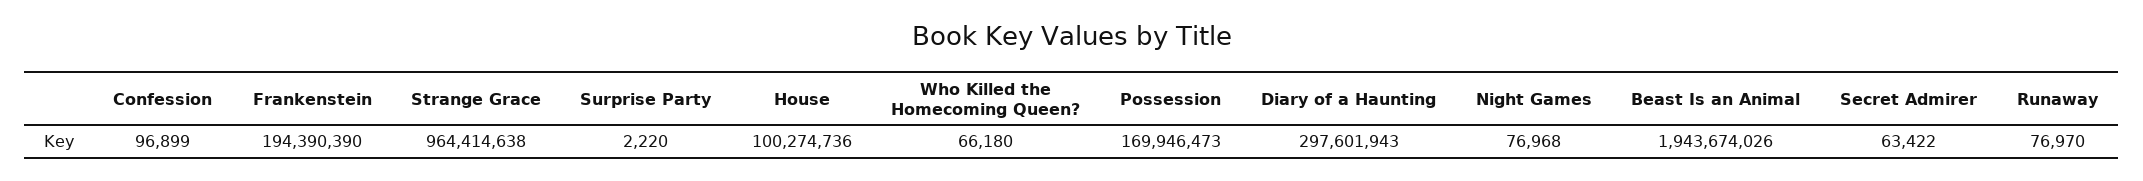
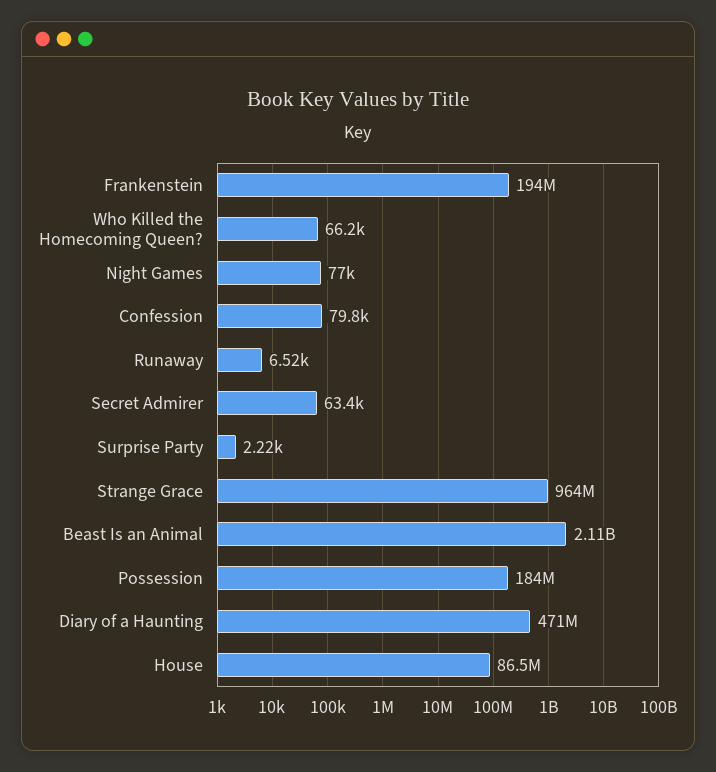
  {
-   "Confession": 96899,
+   "Confession": 79800,
    "Frankenstein": 194390390,
    "Strange Grace": 964414638,
    "Surprise Party": 2220,
-   "House": 100274736,
+   "House": 86500000,
    "Who Killed the Homecoming Queen?": 66180,
-   "Possession": 169946473,
+   "Possession": 184000000,
-   "Diary of a Haunting": 297601943,
+   "Diary of a Haunting": 471000000,
    "Night Games": 76968,
-   "Beast Is an Animal": 1943674026,
+   "Beast Is an Animal": 2110000000,
    "Secret Admirer": 63422,
-   "Runaway": 76970
+   "Runaway": 6520
  }

